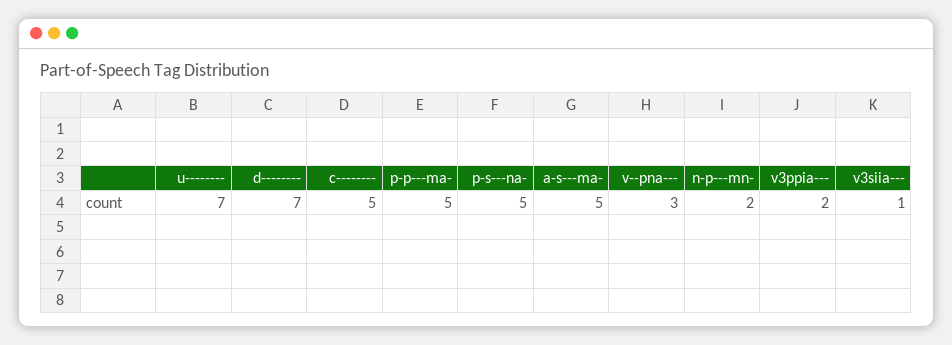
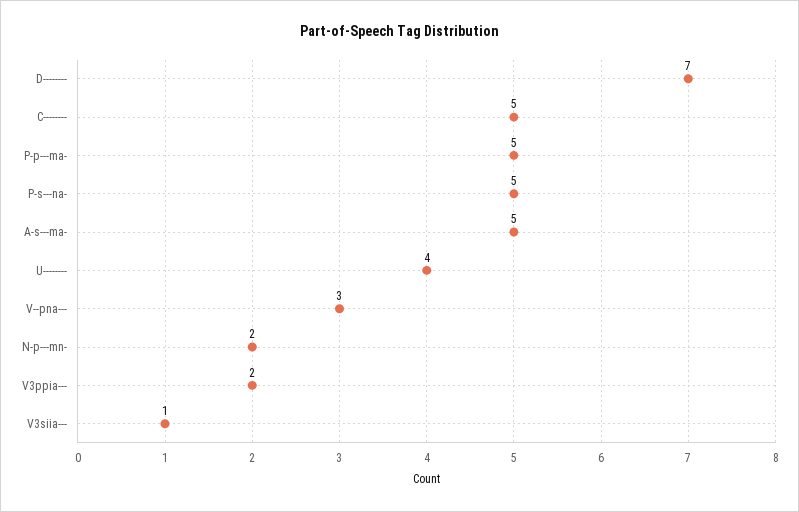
  {
-   "u--------": 7,
+   "u--------": 4,
    "d--------": 7,
    "c--------": 5,
    "p-p---ma-": 5,
    "p-s---na-": 5,
    "a-s---ma-": 5,
    "v--pna---": 3,
    "n-p---mn-": 2,
    "v3ppia---": 2,
    "v3siia---": 1
  }

